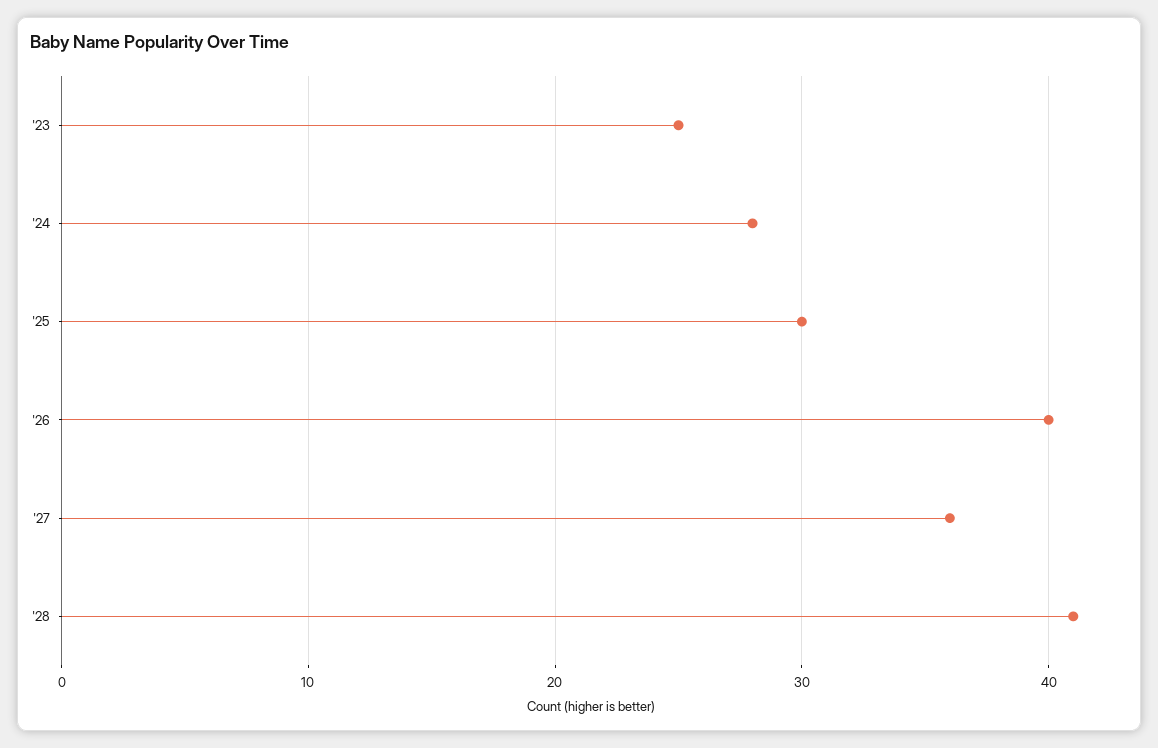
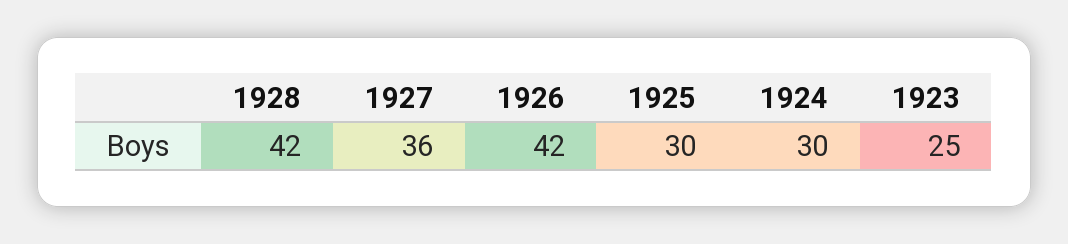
  {
    "'23": 25,
-   "'24": 28,
+   "'24": 30,
    "'25": 30,
-   "'26": 40,
+   "'26": 42,
    "'27": 36,
-   "'28": 41
+   "'28": 42
  }

